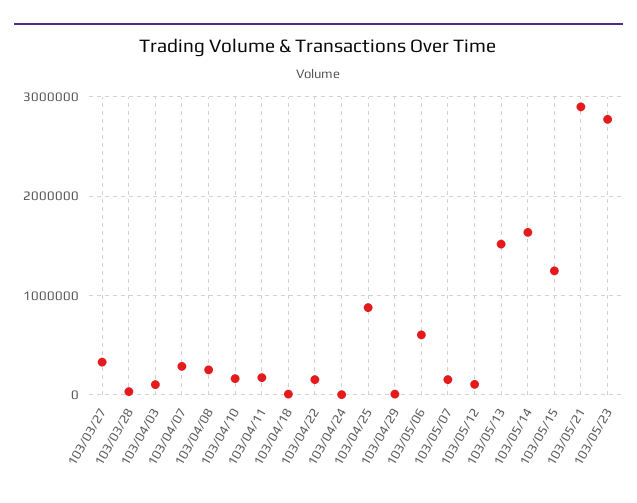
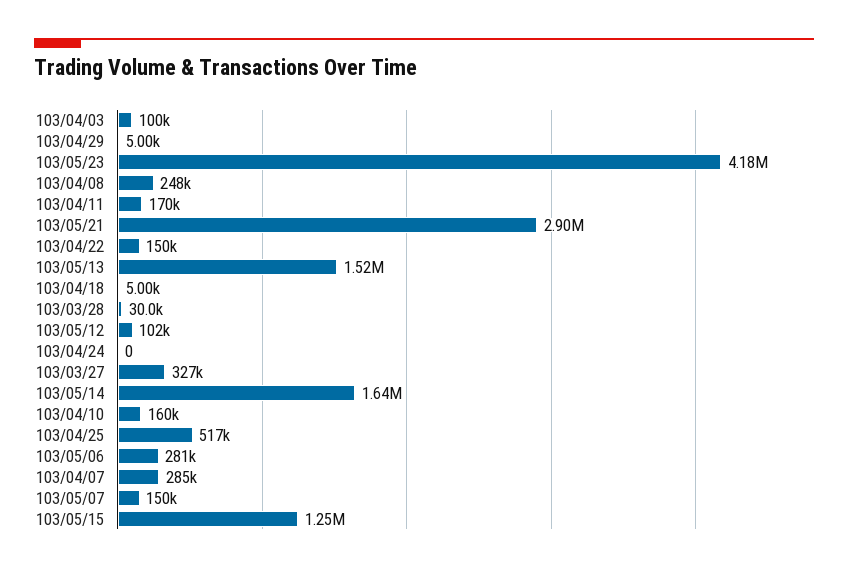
  {
    "103/03/27": 327000,
    "103/03/28": 30000,
    "103/04/03": 100000,
    "103/04/07": 285000,
    "103/04/08": 248000,
    "103/04/10": 160000,
    "103/04/11": 170000,
    "103/04/18": 5000,
    "103/04/22": 150000,
    "103/04/24": 0,
-   "103/04/25": 900000,
+   "103/04/25": 517000,
    "103/04/29": 5000,
-   "103/05/06": 600000,
+   "103/05/06": 281000,
    "103/05/07": 150000,
    "103/05/12": 102000,
    "103/05/13": 1520000,
    "103/05/14": 1640000,
    "103/05/15": 1250000,
    "103/05/21": 2900000,
-   "103/05/23": 2800000
+   "103/05/23": 4180000
  }

